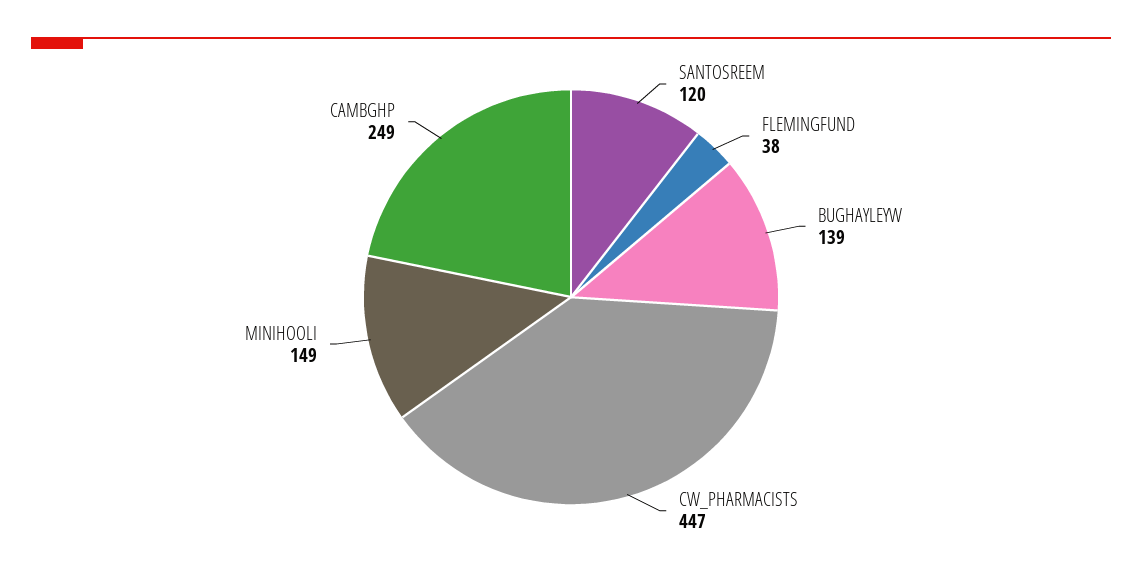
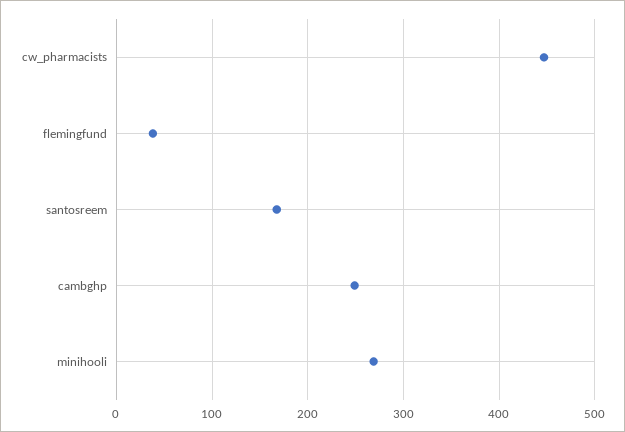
  {
-   "SANTOSREEM": 120,
+   "SANTOSREEM": 170,
    "FLEMINGFUND": 38,
-   "BUGHAYLEYW": 139,
    "CW_PHARMACISTS": 447,
-   "MINIHOOLI": 149,
+   "MINIHOOLI": 270,
    "CAMBGHP": 249
  }

